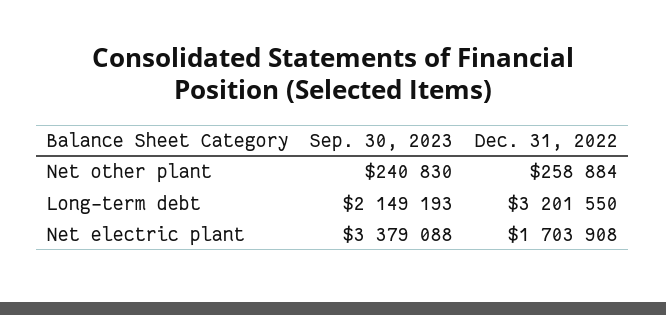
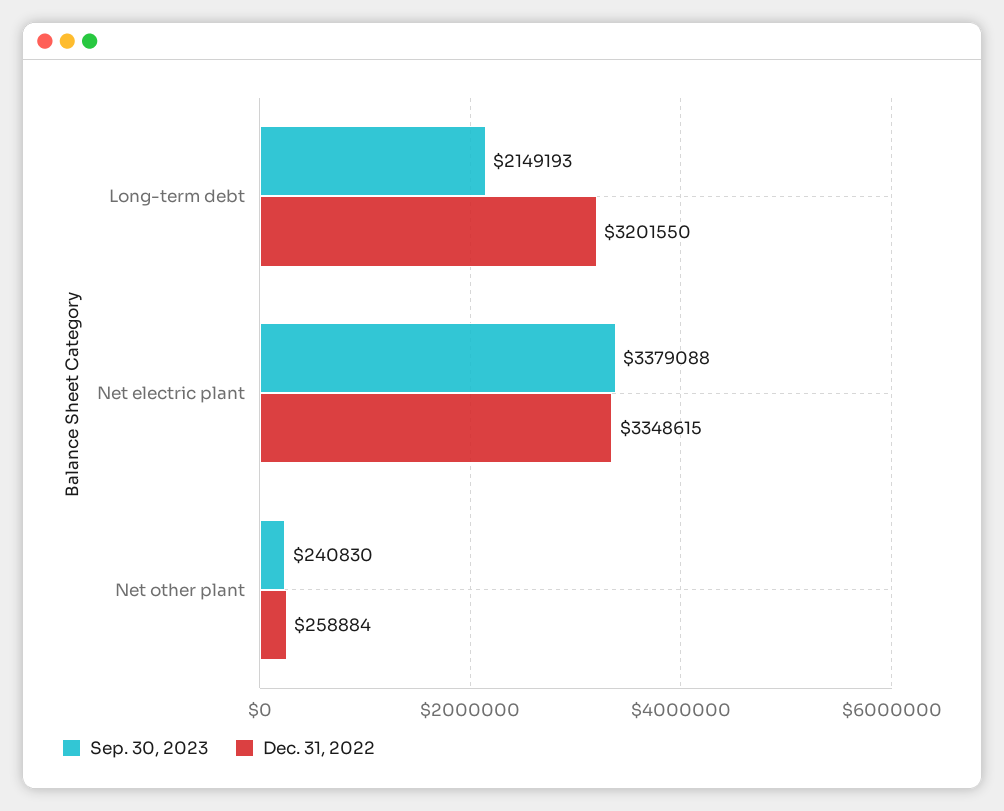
  {
    "Sep. 30, 2023": {
      "Net other plant": 240830,
      "Long-term debt": 2149193,
      "Net electric plant": 3379088
    },
    "Dec. 31, 2022": {
      "Net other plant": 258884,
      "Long-term debt": 3201550,
-     "Net electric plant": 1703908
+     "Net electric plant": 3348615
    }
  }

